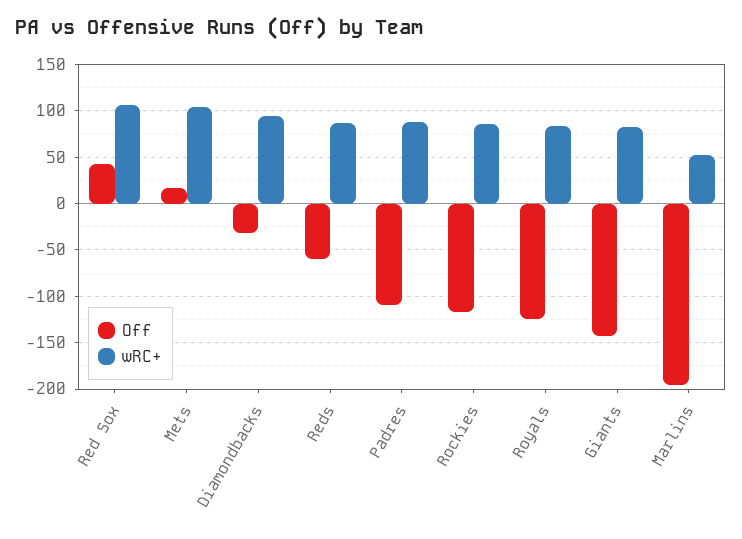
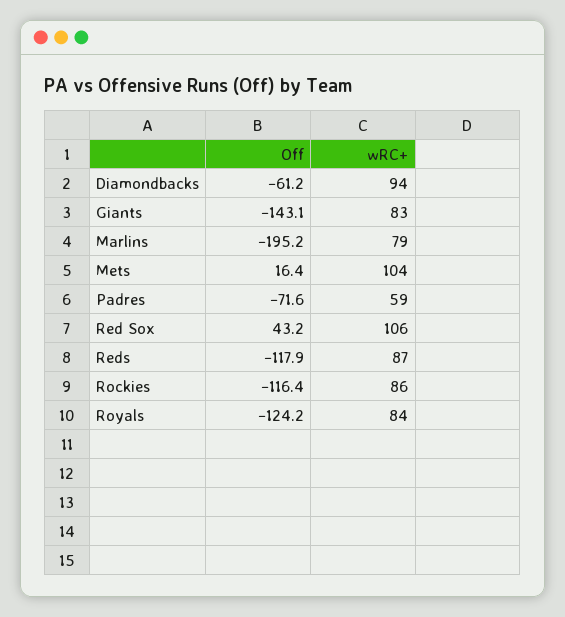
  {
    "Off": {
      "Red Sox": 43.2,
      "Mets": 16.4,
-     "Diamondbacks": -30,
+     "Diamondbacks": -61.2,
-     "Reds": -60,
+     "Reds": -117.9,
-     "Padres": -110,
+     "Padres": -71.6,
      "Rockies": -116.4,
      "Royals": -124.2,
      "Giants": -143.1,
      "Marlins": -195.2
    },
    "wRC+": {
      "Red Sox": 106,
      "Mets": 104,
      "Diamondbacks": 94,
      "Reds": 87,
-     "Padres": 90,
+     "Padres": 59,
      "Rockies": 86,
      "Royals": 84,
      "Giants": 83,
-     "Marlins": 50
+     "Marlins": 79
    }
  }

